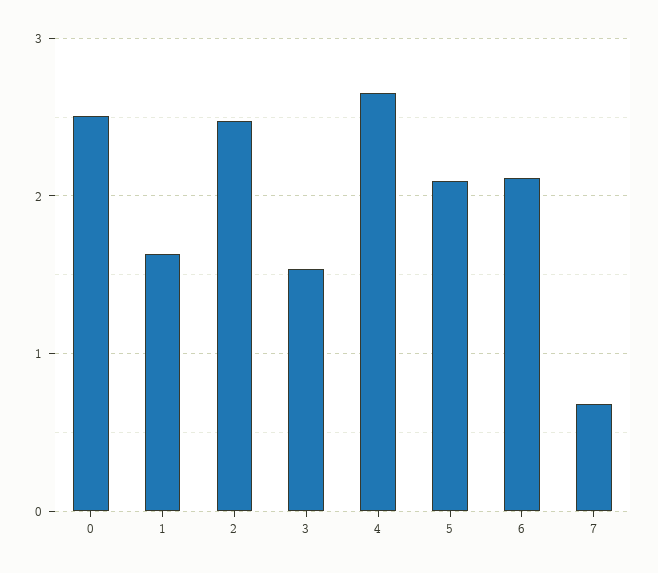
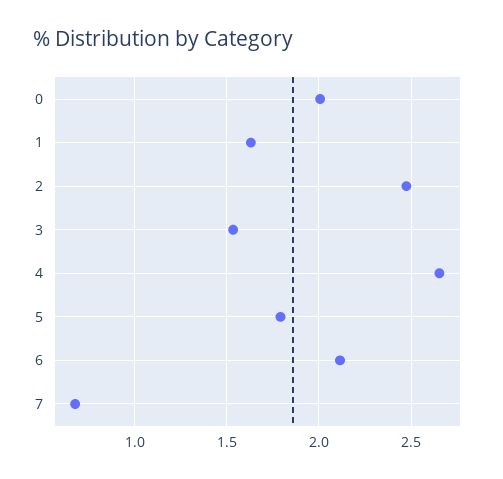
  {
-   "0": 2.5,
+   "0": 2,
    "1": 1.65,
    "2": 2.5,
    "3": 1.55,
    "4": 2.65,
-   "5": 2.1,
+   "5": 1.8,
    "6": 2.1,
    "7": 0.7
  }

